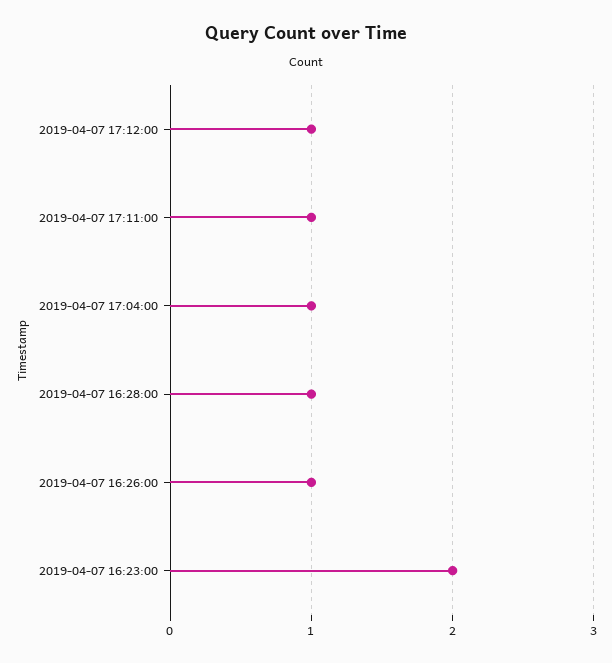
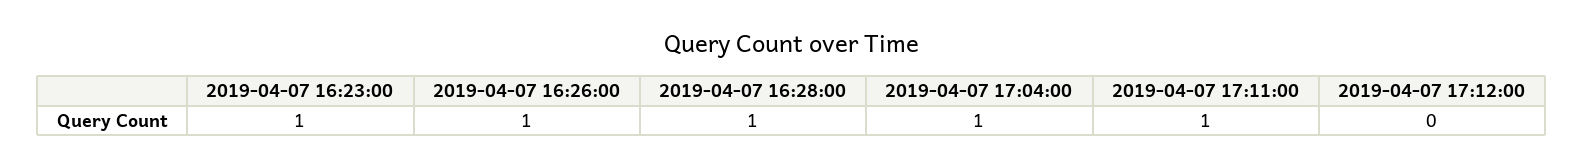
  {
-   "2019-04-07 17:12:00": 1,
+   "2019-04-07 17:12:00": 0,
    "2019-04-07 17:11:00": 1,
    "2019-04-07 17:04:00": 1,
    "2019-04-07 16:28:00": 1,
    "2019-04-07 16:26:00": 1,
-   "2019-04-07 16:23:00": 2
+   "2019-04-07 16:23:00": 1
  }

